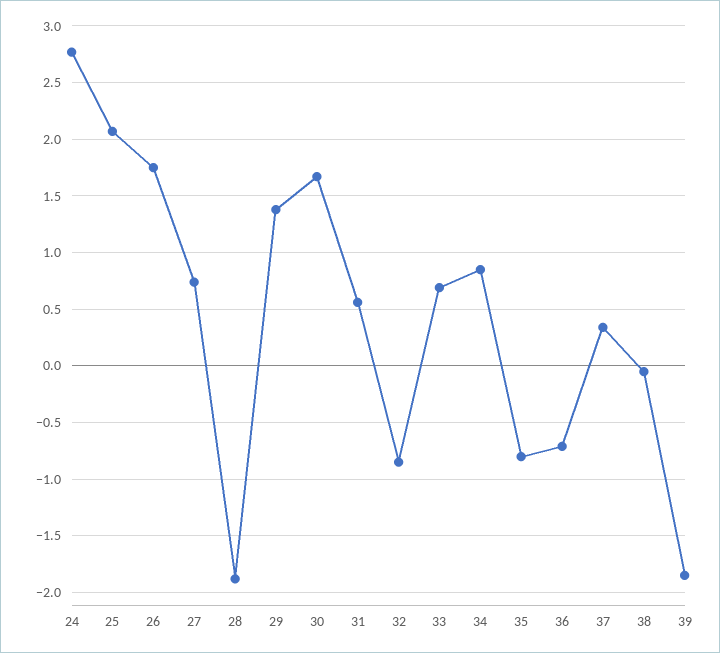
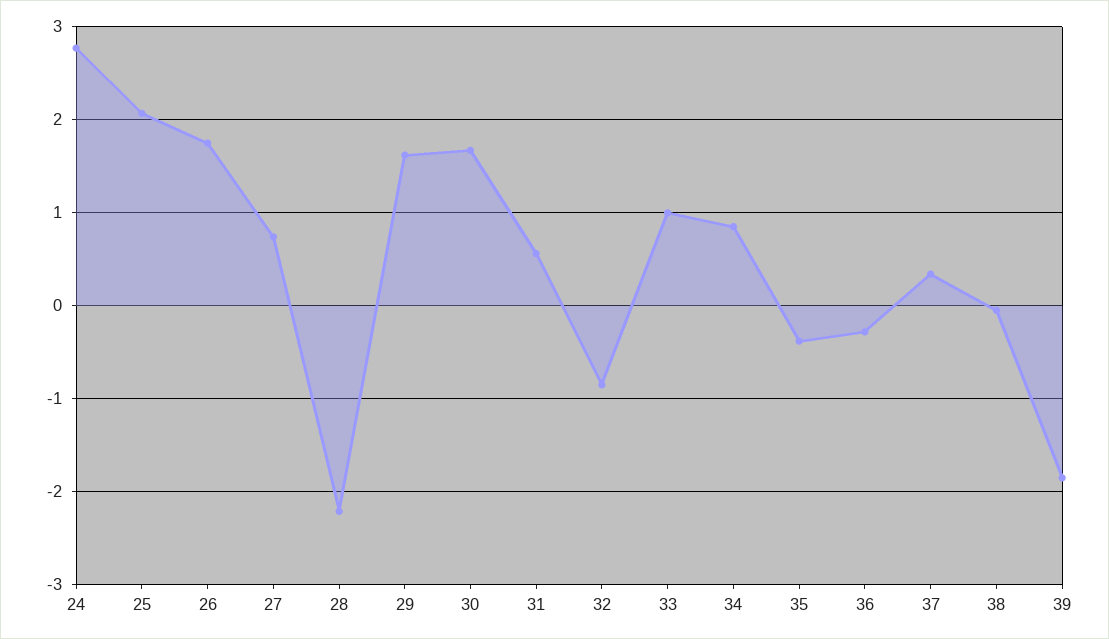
  {
    "24": 2.8,
    "25": 2.1,
    "26": 1.8,
    "27": 0.7,
-   "28": -1.9,
+   "28": -2.2,
-   "29": 1.4,
+   "29": 1.6,
    "30": 1.7,
    "31": 0.6,
    "32": -0.9,
-   "33": 0.7,
+   "33": 1,
    "34": 0.9,
-   "35": -0.8,
+   "35": -0.4,
-   "36": -0.7,
+   "36": -0.3,
    "37": 0.3,
    "38": -0.1,
    "39": -1.9
  }

